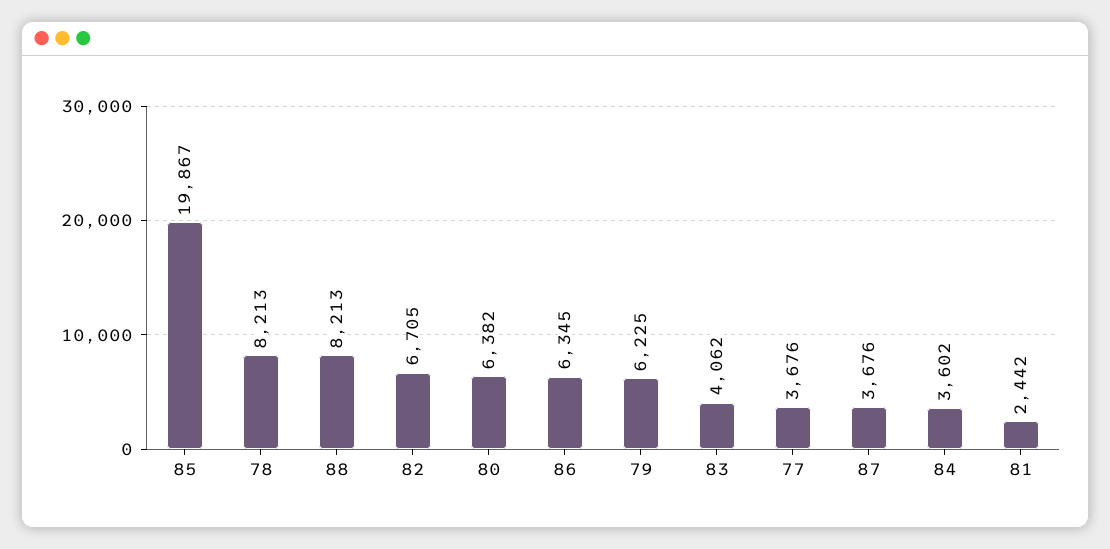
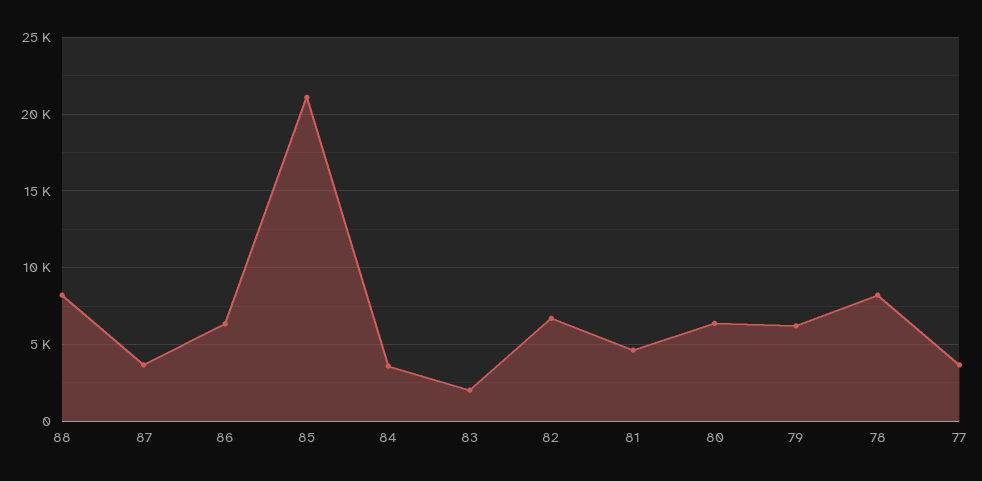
  {
-   "85": 19867,
+   "85": 21000,
    "78": 8213,
    "88": 8213,
    "82": 6705,
    "80": 6382,
    "86": 6345,
    "79": 6225,
-   "83": 4062,
+   "83": 2000,
    "77": 3676,
    "87": 3676,
    "84": 3602,
-   "81": 2442
+   "81": 4500
  }

